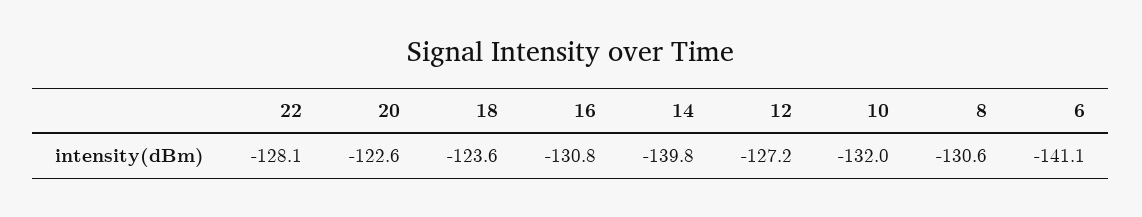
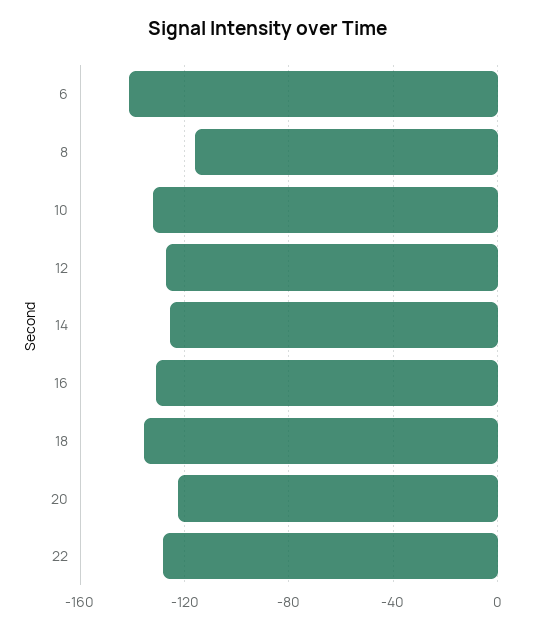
  {
    "22": -128.1,
    "20": -122.6,
-   "18": -123.6,
+   "18": -135,
    "16": -130.8,
-   "14": -139.8,
+   "14": -125,
    "12": -127.2,
    "10": -132,
-   "8": -130.6,
+   "8": -115,
    "6": -141.1
  }

